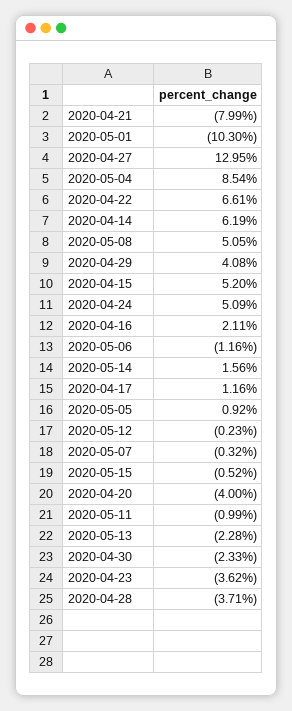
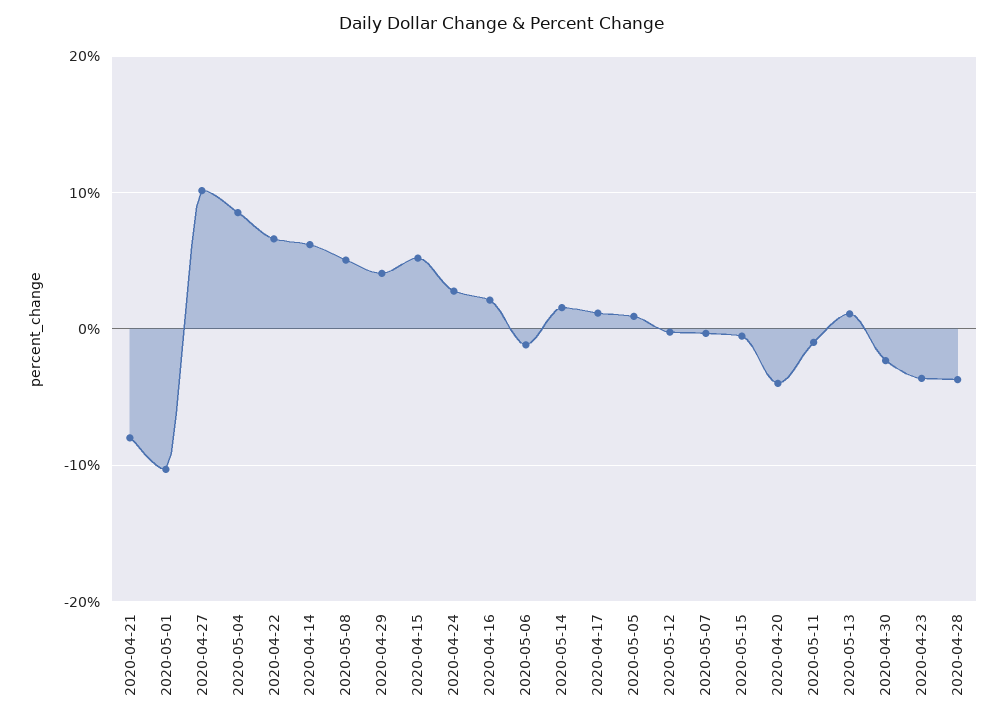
  {
    "2020-04-21": -7.99,
    "2020-05-01": -10.3,
-   "2020-04-27": 12.95,
+   "2020-04-27": 10,
    "2020-05-04": 8.54,
    "2020-04-22": 6.61,
    "2020-04-14": 6.19,
    "2020-05-08": 5.05,
    "2020-04-29": 4.08,
    "2020-04-15": 5.2,
-   "2020-04-24": 5.09,
+   "2020-04-24": 3,
    "2020-04-16": 2.11,
    "2020-05-06": -1.16,
    "2020-05-14": 1.56,
    "2020-04-17": 1.16,
    "2020-05-05": 0.92,
    "2020-05-12": -0.23,
    "2020-05-07": -0.32,
    "2020-05-15": -0.52,
    "2020-04-20": -4,
    "2020-05-11": -0.99,
-   "2020-05-13": -2.28,
+   "2020-05-13": 1,
    "2020-04-30": -2.33,
    "2020-04-23": -3.62,
    "2020-04-28": -3.71
  }

